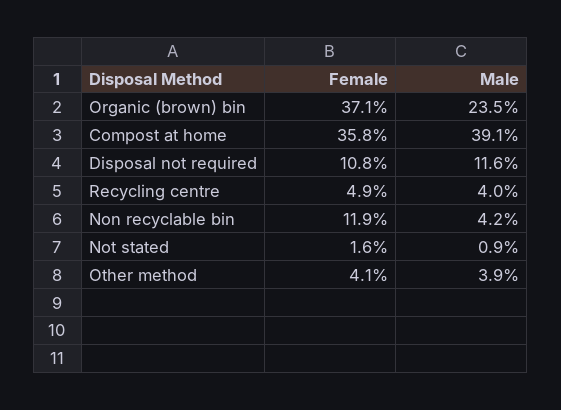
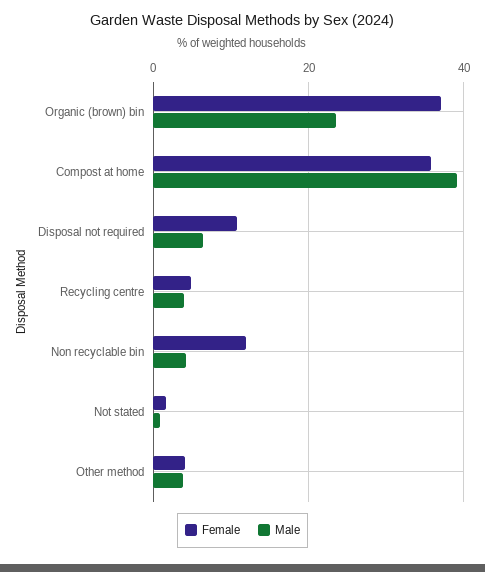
  {
    "Female": {
      "Organic (brown) bin": 37.1,
      "Compost at home": 35.8,
      "Disposal not required": 10.8,
      "Recycling centre": 4.9,
      "Non recyclable bin": 11.9,
      "Not stated": 1.6,
      "Other method": 4.1
    },
    "Male": {
      "Organic (brown) bin": 23.5,
      "Compost at home": 39.1,
-     "Disposal not required": 11.6,
+     "Disposal not required": 6,
      "Recycling centre": 4,
      "Non recyclable bin": 4.2,
      "Not stated": 0.9,
      "Other method": 3.9
    }
  }

